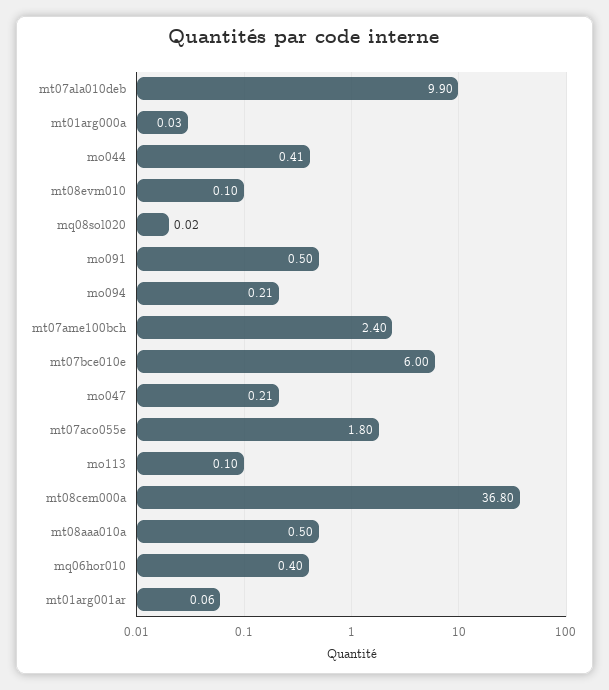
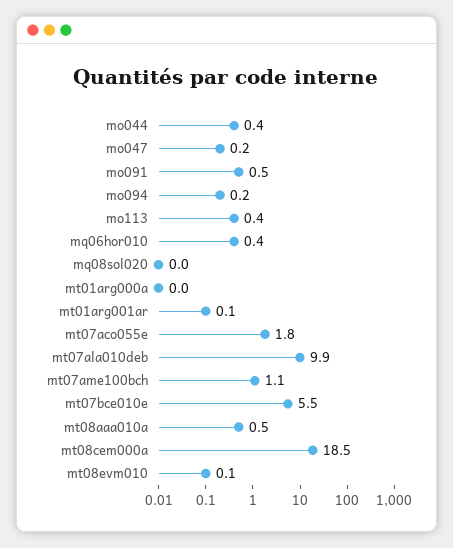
  {
    "mt07ala010deb": 9.9,
    "mt01arg000a": 0.03,
    "mo044": 0.41,
    "mt08evm010": 0.1,
    "mq08sol020": 0.02,
    "mo091": 0.5,
    "mo094": 0.21,
-   "mt07ame100bch": 2.4,
+   "mt07ame100bch": 1.1,
-   "mt07bce010e": 6,
+   "mt07bce010e": 5.5,
    "mo047": 0.21,
    "mt07aco055e": 1.8,
-   "mo113": 0.1,
+   "mo113": 0.4,
-   "mt08cem000a": 36.8,
+   "mt08cem000a": 18.5,
    "mt08aaa010a": 0.5,
    "mq06hor010": 0.4,
    "mt01arg001ar": 0.06
  }

